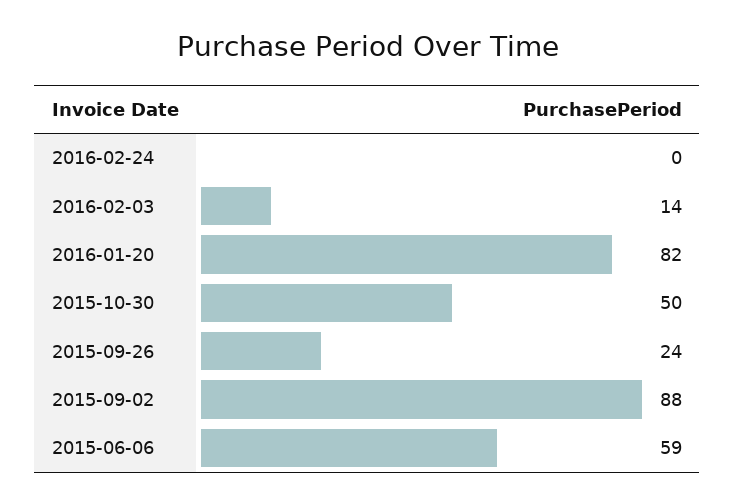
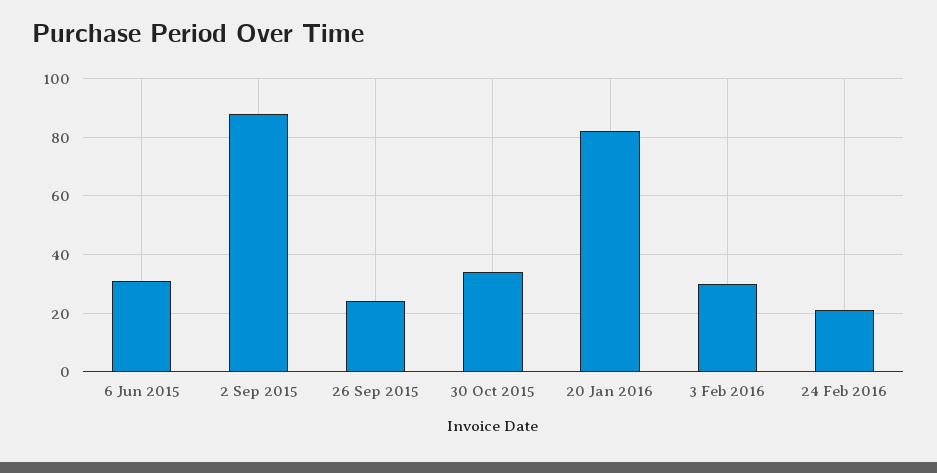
  {
-   "2016-02-24": 0,
+   "2016-02-24": 20,
-   "2016-02-03": 14,
+   "2016-02-03": 30,
    "2016-01-20": 82,
-   "2015-10-30": 50,
+   "2015-10-30": 35,
    "2015-09-26": 24,
    "2015-09-02": 88,
-   "2015-06-06": 59
+   "2015-06-06": 30
  }

